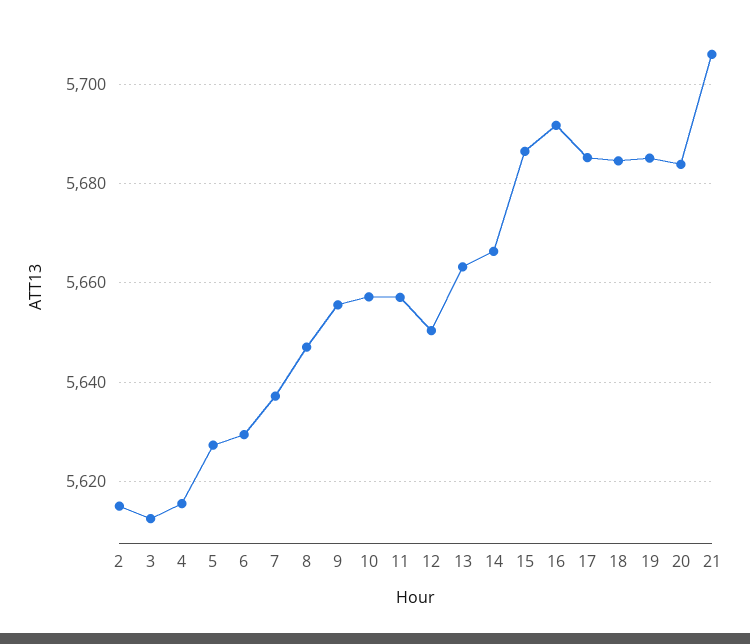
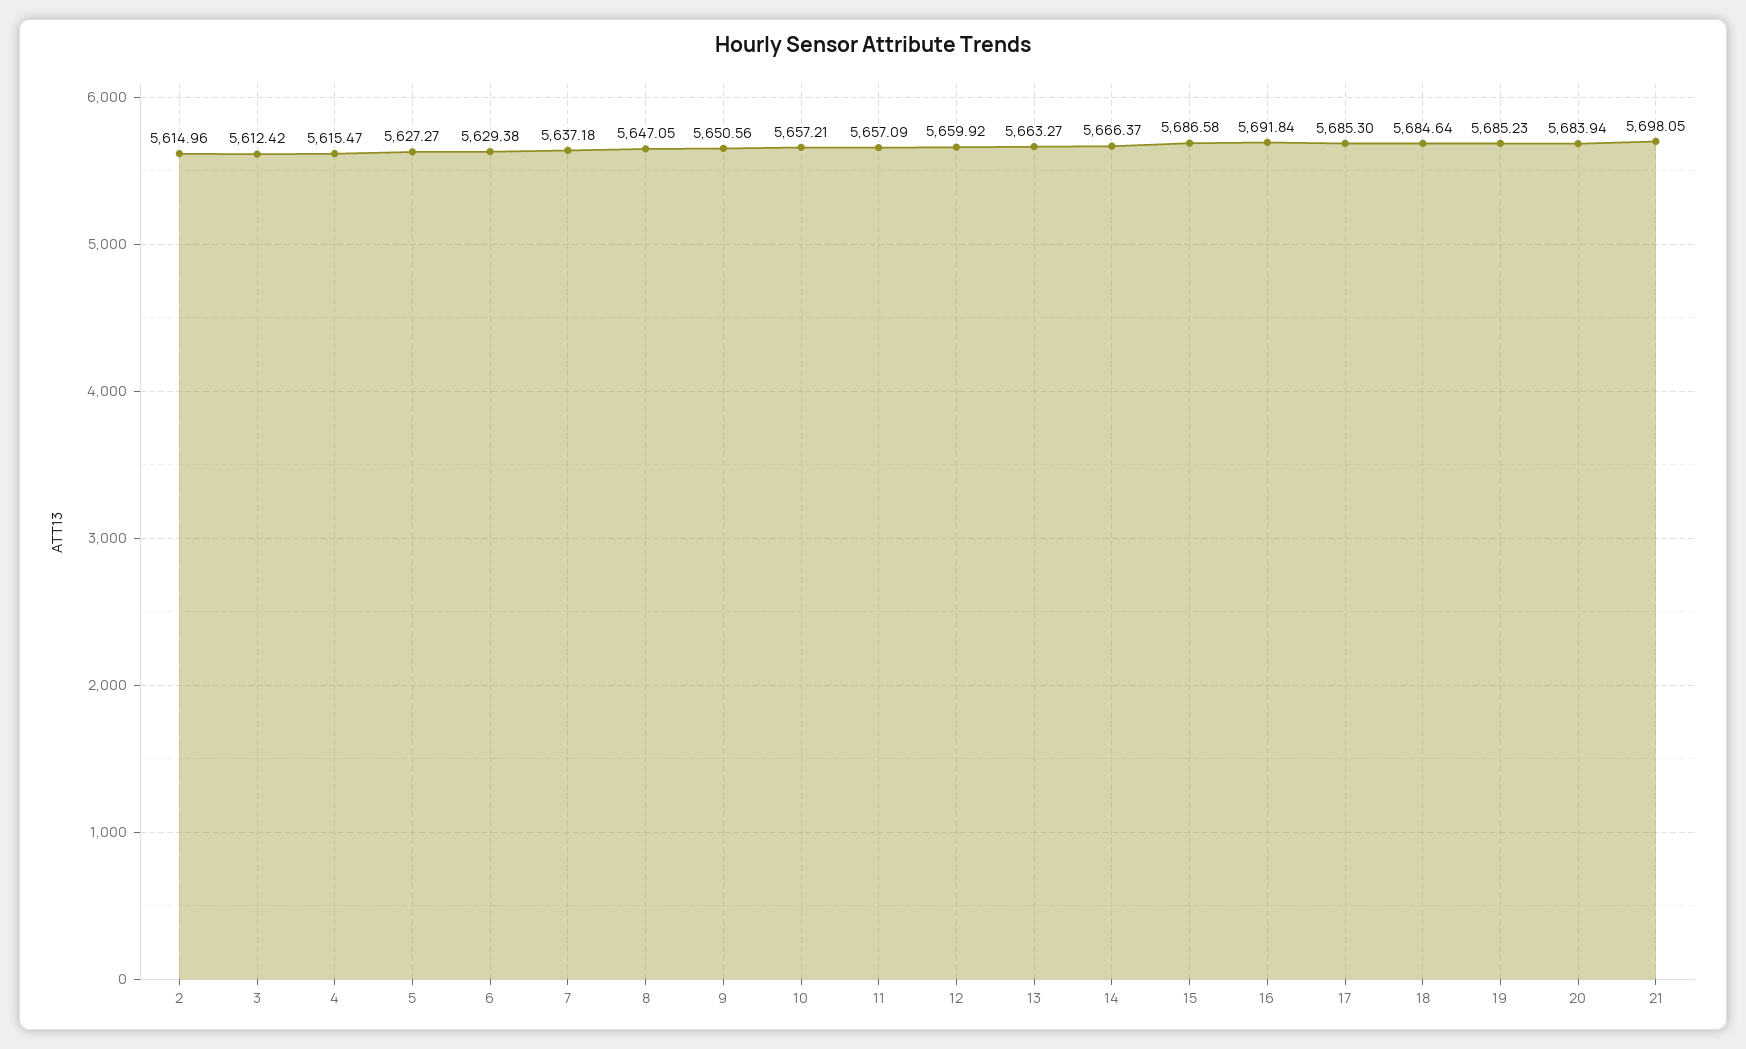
  {
    "2": 5614.96,
    "3": 5612.42,
    "4": 5615.47,
    "5": 5627.27,
    "6": 5629.38,
    "7": 5637.18,
    "8": 5647.05,
-   "9": 5656,
+   "9": 5650.56,
    "10": 5657.21,
    "11": 5657.09,
-   "12": 5650,
+   "12": 5659.92,
    "13": 5663.27,
    "14": 5666.37,
    "15": 5686.58,
    "16": 5691.84,
    "17": 5685.3,
    "18": 5684.64,
    "19": 5685.23,
    "20": 5683.94,
-   "21": 5706
+   "21": 5698.05
  }

